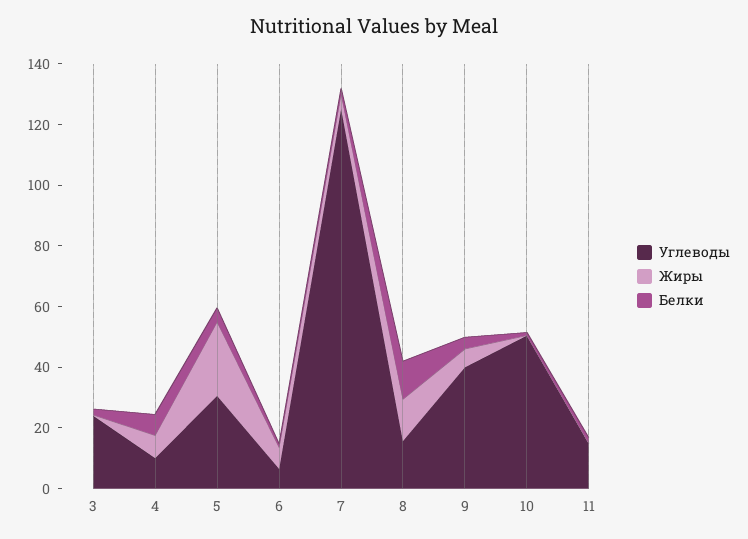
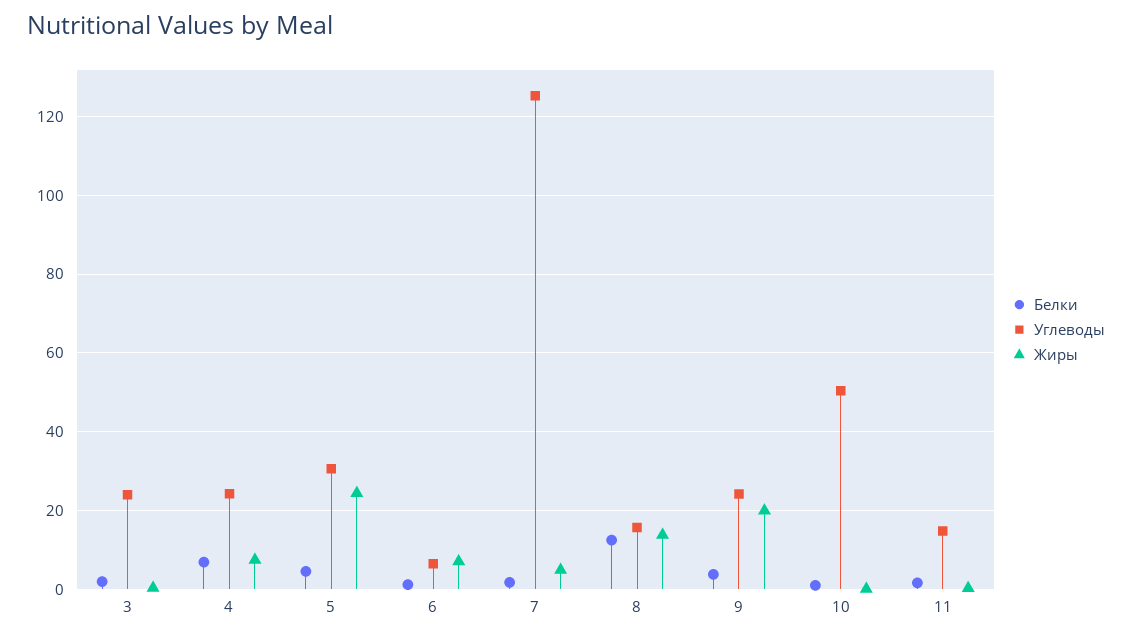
  {
    "Углеводы": {
      "3": 24,
-     "4": 10,
+     "4": 24,
      "5": 30,
      "6": 6,
      "7": 126,
      "8": 16,
-     "9": 40,
+     "9": 24,
      "10": 50,
      "11": 14
    },
    "Жиры": {
      "3": 0,
      "4": 8,
      "5": 24,
      "6": 8,
      "7": 4,
      "8": 14,
-     "9": 5,
+     "9": 20,
      "10": 0,
      "11": 0
    },
    "Белки": {
      "3": 2,
      "4": 6,
      "5": 4,
      "6": 2,
      "7": 2,
      "8": 12,
      "9": 4,
      "10": 2,
      "11": 2
    }
  }

